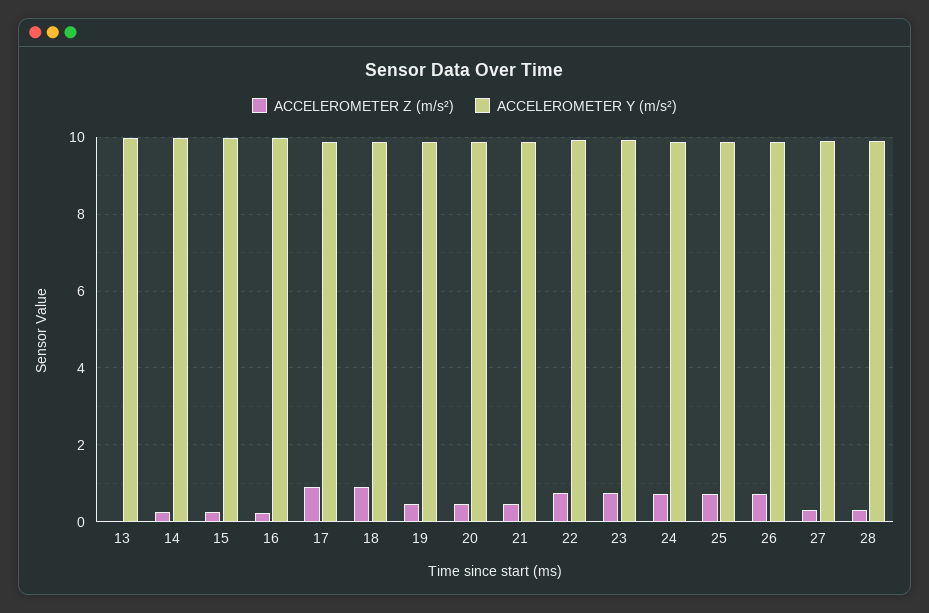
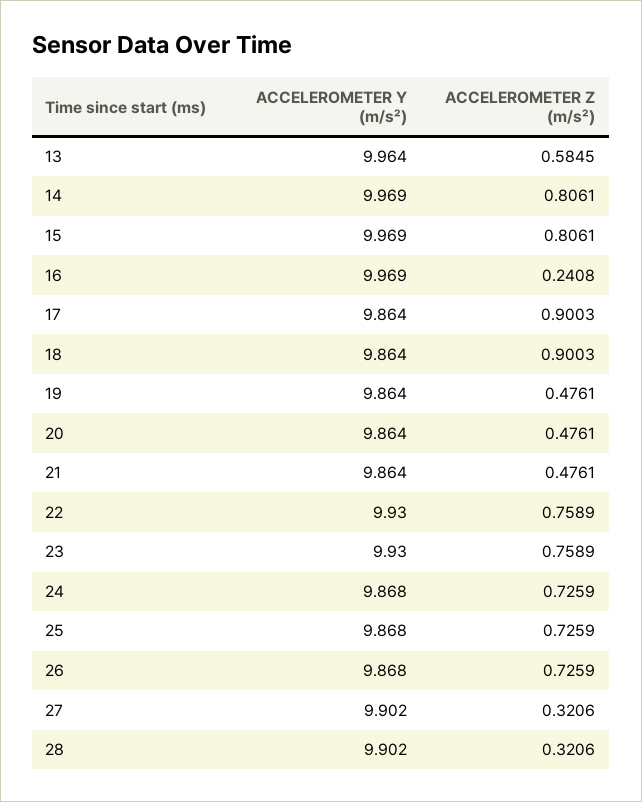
  {
    "ACCELEROMETER Z (m/s²)": {
-     "13": 0,
+     "13": 0.5845,
-     "14": 0.2,
+     "14": 0.8061,
-     "15": 0.2,
+     "15": 0.8061,
      "16": 0.2408,
      "17": 0.9003,
      "18": 0.9003,
      "19": 0.4761,
      "20": 0.4761,
      "21": 0.4761,
      "22": 0.7589,
      "23": 0.7589,
      "24": 0.7259,
      "25": 0.7259,
      "26": 0.7259,
      "27": 0.3206,
      "28": 0.3206
    },
    "ACCELEROMETER Y (m/s²)": {
      "13": 9.964,
      "14": 9.969,
      "15": 9.969,
      "16": 9.969,
      "17": 9.864,
      "18": 9.864,
      "19": 9.864,
      "20": 9.864,
      "21": 9.864,
      "22": 9.93,
      "23": 9.93,
      "24": 9.868,
      "25": 9.868,
      "26": 9.868,
      "27": 9.902,
      "28": 9.902
    }
  }

